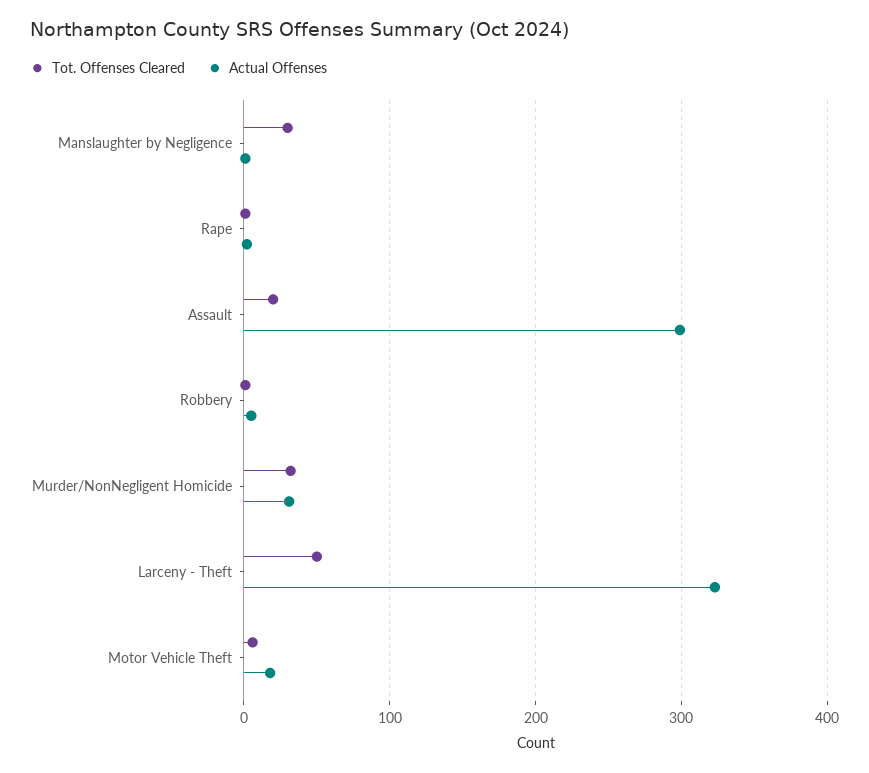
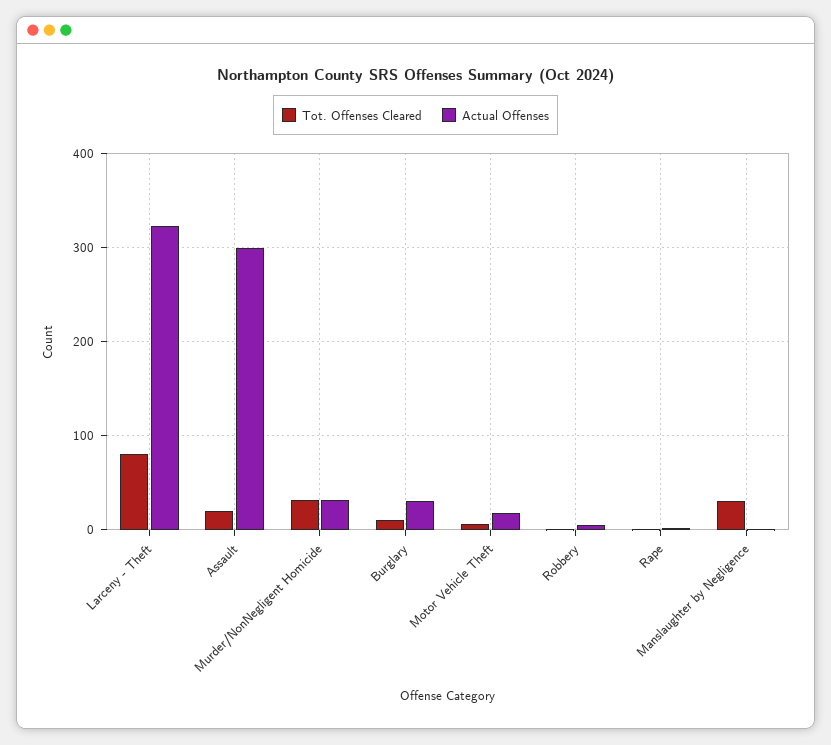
  {
    "Tot. Offenses Cleared": {
      "Manslaughter by Negligence": 30,
      "Rape": 0,
      "Assault": 20,
      "Robbery": 0,
      "Murder/NonNegligent Homicide": 30,
-     "Larceny - Theft": 50,
+     "Larceny - Theft": 80,
-     "Motor Vehicle Theft": 10
+     "Motor Vehicle Theft": 10,
+     "Burglary": 10
    },
    "Actual Offenses": {
      "Manslaughter by Negligence": 0,
      "Rape": 0,
      "Assault": 300,
      "Robbery": 10,
      "Murder/NonNegligent Homicide": 30,
      "Larceny - Theft": 320,
-     "Motor Vehicle Theft": 20
+     "Motor Vehicle Theft": 20,
+     "Burglary": 30
    }
  }

